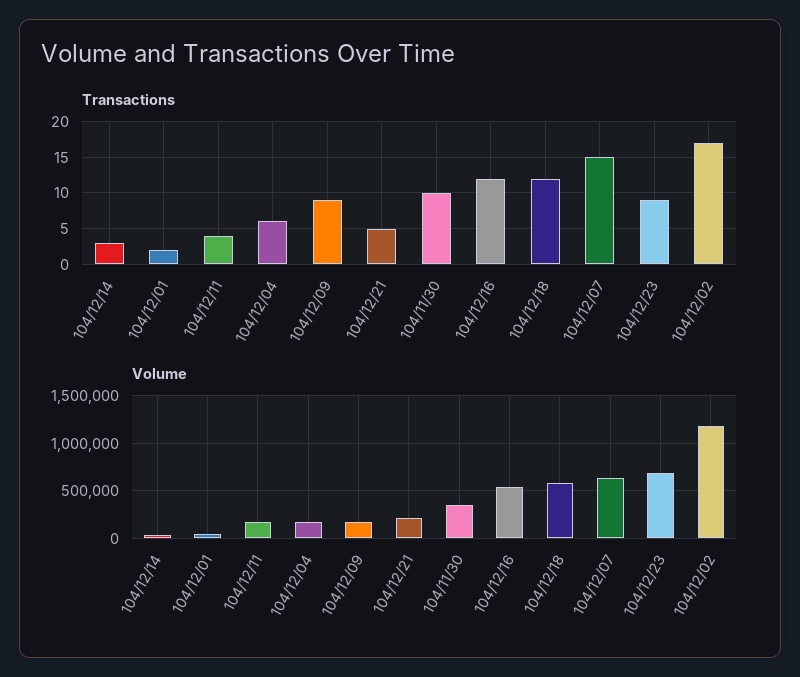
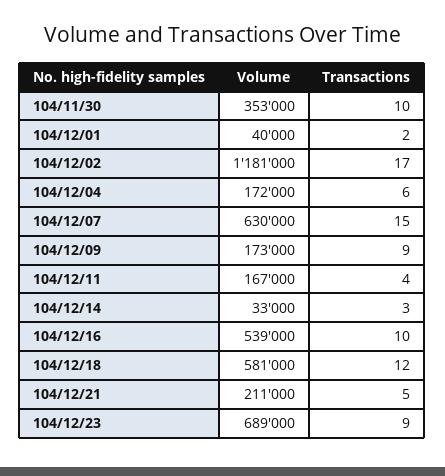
  {
    "Transactions": {
      "104/12/14": 3,
      "104/12/01": 2,
      "104/12/11": 4,
      "104/12/04": 6,
      "104/12/09": 9,
      "104/12/21": 5,
      "104/11/30": 10,
-     "104/12/16": 12,
+     "104/12/16": 10,
      "104/12/18": 12,
      "104/12/07": 15,
      "104/12/23": 9,
      "104/12/02": 17
    },
    "Volume": {
      "104/12/14": 33000,
      "104/12/01": 40000,
      "104/12/11": 167000,
      "104/12/04": 172000,
      "104/12/09": 173000,
      "104/12/21": 211000,
      "104/11/30": 353000,
      "104/12/16": 539000,
      "104/12/18": 581000,
      "104/12/07": 630000,
      "104/12/23": 689000,
      "104/12/02": 1181000
    }
  }

